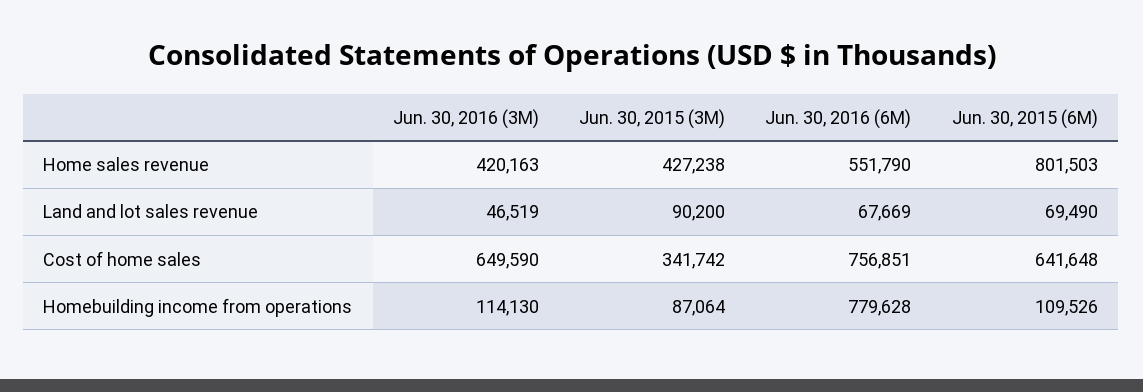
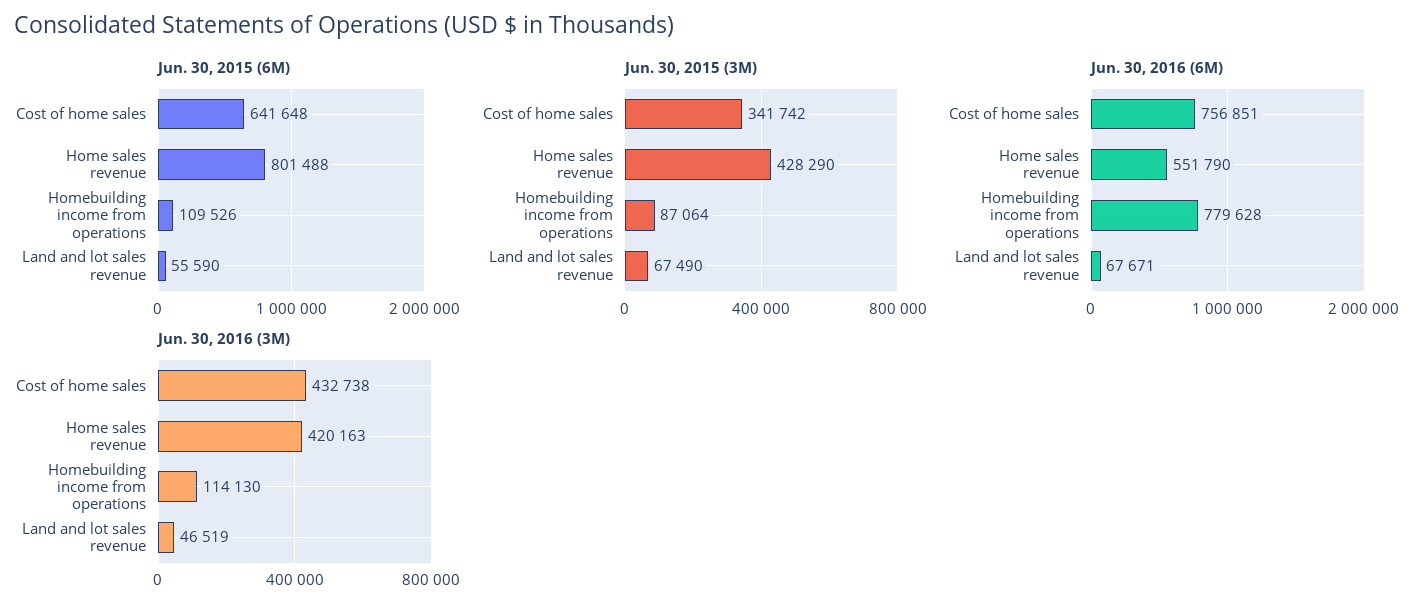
  {
    "Jun. 30, 2016 (3M)": {
      "Home sales revenue": 420163,
      "Land and lot sales revenue": 46519,
-     "Cost of home sales": 649590,
+     "Cost of home sales": 432738,
      "Homebuilding income from operations": 114130
    },
    "Jun. 30, 2015 (3M)": {
-     "Home sales revenue": 427238,
+     "Home sales revenue": 428290,
-     "Land and lot sales revenue": 90200,
+     "Land and lot sales revenue": 67490,
      "Cost of home sales": 341742,
      "Homebuilding income from operations": 87064
    },
    "Jun. 30, 2016 (6M)": {
      "Home sales revenue": 551790,
-     "Land and lot sales revenue": 67669,
+     "Land and lot sales revenue": 67671,
      "Cost of home sales": 756851,
      "Homebuilding income from operations": 779628
    },
    "Jun. 30, 2015 (6M)": {
-     "Home sales revenue": 801503,
+     "Home sales revenue": 801488,
-     "Land and lot sales revenue": 69490,
+     "Land and lot sales revenue": 55590,
      "Cost of home sales": 641648,
      "Homebuilding income from operations": 109526
    }
  }

